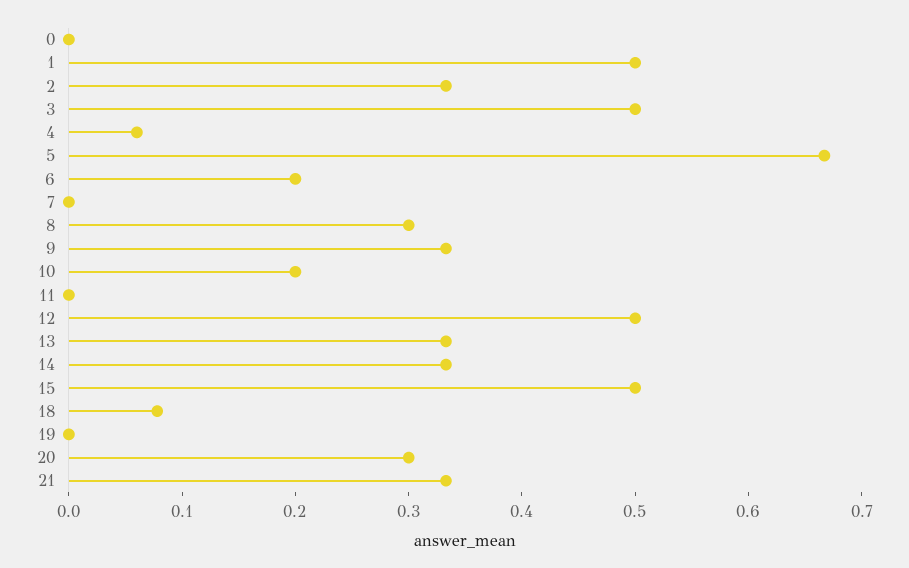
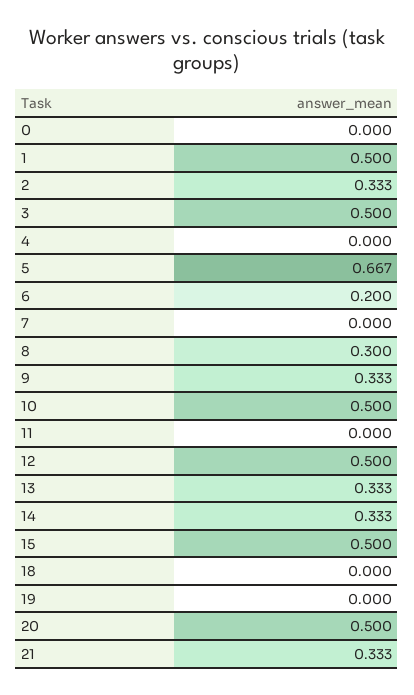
  {
    "0": 0,
    "1": 0.5,
    "2": 0.333,
    "3": 0.5,
-   "4": 0.06,
+   "4": 0,
    "5": 0.667,
    "6": 0.2,
    "7": 0,
    "8": 0.3,
    "9": 0.333,
-   "10": 0.2,
+   "10": 0.5,
    "11": 0,
    "12": 0.5,
    "13": 0.333,
    "14": 0.333,
    "15": 0.5,
-   "18": 0.08,
+   "18": 0,
    "19": 0,
-   "20": 0.3,
+   "20": 0.5,
    "21": 0.333
  }

